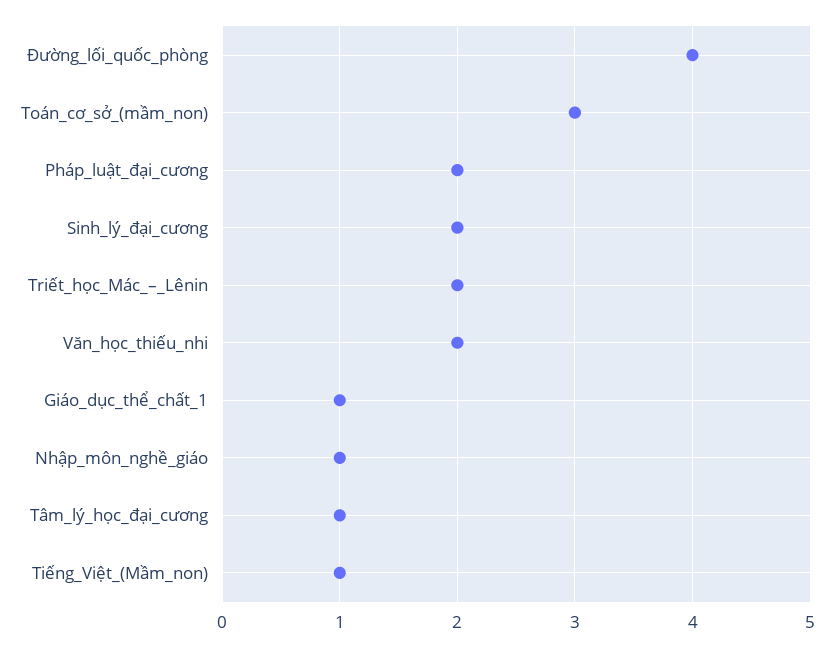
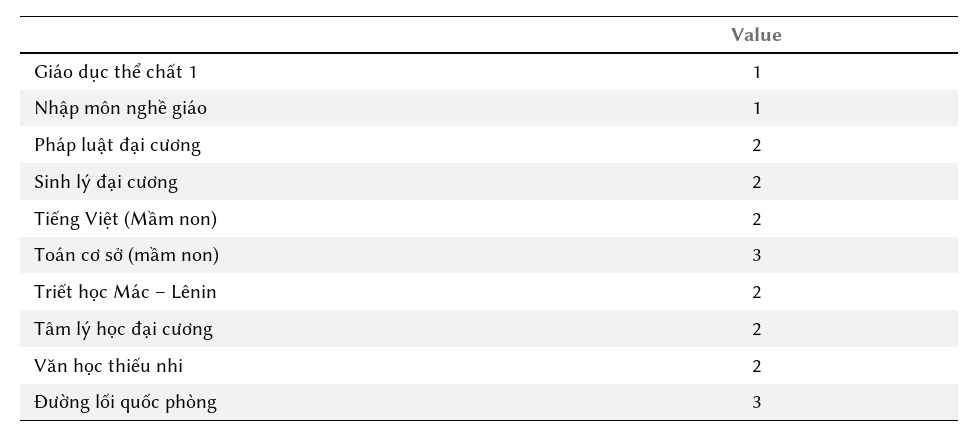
  {
-   "Đường_lối_quốc_phòng": 4,
+   "Đường_lối_quốc_phòng": 3,
    "Toán_cơ_sở_(mầm_non)": 3,
    "Pháp_luật_đại_cương": 2,
    "Sinh_lý_đại_cương": 2,
    "Triết_học_Mác_–_Lênin": 2,
    "Văn_học_thiếu_nhi": 2,
    "Giáo_dục_thể_chất_1": 1,
    "Nhập_môn_nghề_giáo": 1,
-   "Tâm_lý_học_đại_cương": 1,
+   "Tâm_lý_học_đại_cương": 2,
-   "Tiếng_Việt_(Mầm_non)": 1
+   "Tiếng_Việt_(Mầm_non)": 2
  }

